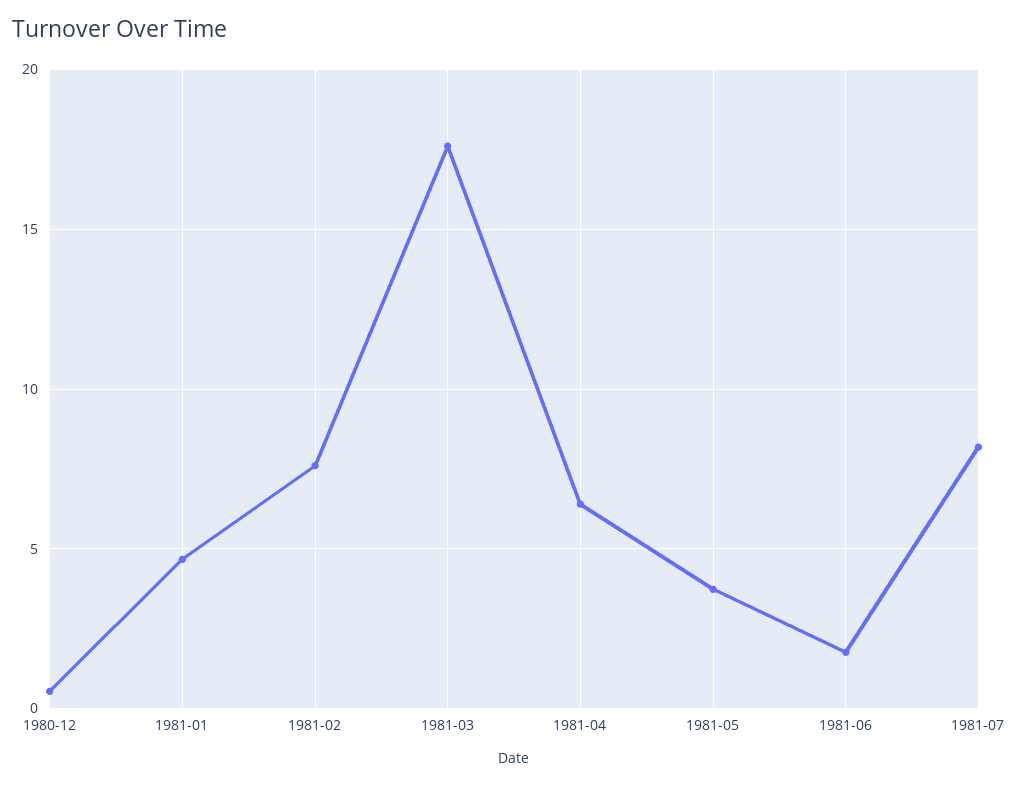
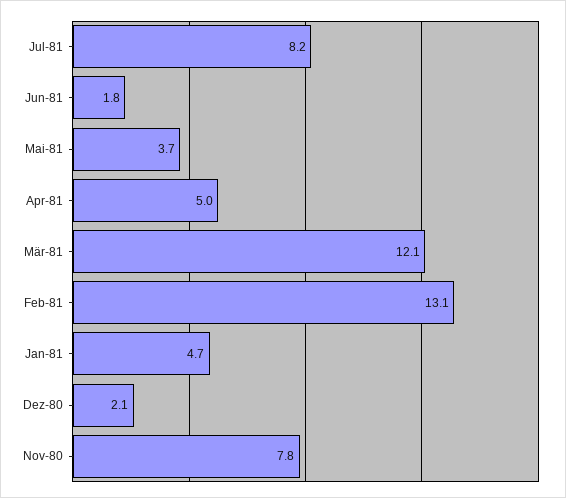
  {
-   "1980-12": 0.5,
+   "1980-12": 2.1,
    "1981-01": 4.7,
-   "1981-02": 7.5,
+   "1981-02": 13.1,
-   "1981-03": 17.5,
+   "1981-03": 12.1,
-   "1981-04": 6.5,
+   "1981-04": 5,
    "1981-05": 3.7,
    "1981-06": 1.8,
-   "1981-07": 8.2
+   "1981-07": 8.2,
+   "Nov-80": 7.8
  }

